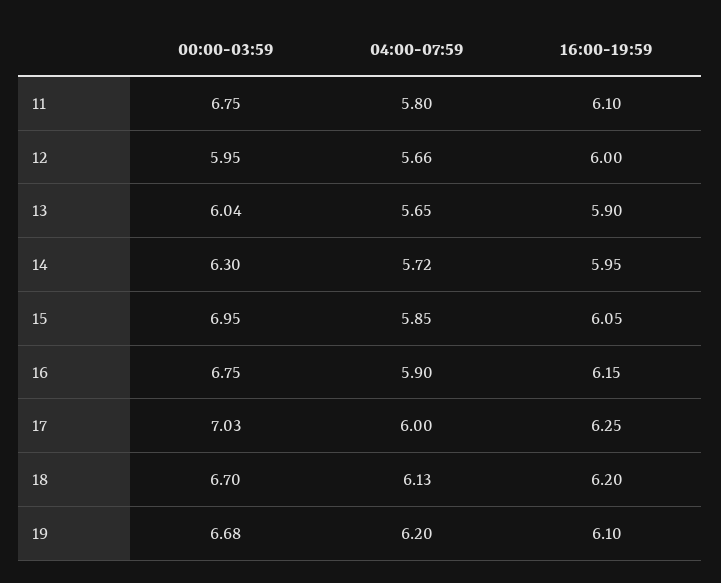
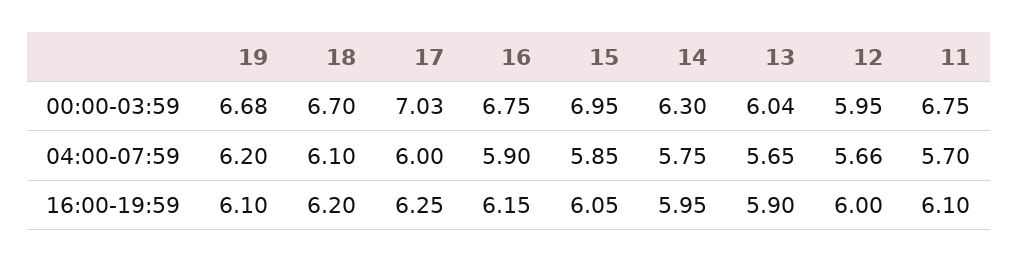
  {
    "00:00-03:59": {
      "11": 6.75,
      "12": 5.95,
      "13": 6.04,
      "14": 6.3,
      "15": 6.95,
      "16": 6.75,
      "17": 7.03,
      "18": 6.7,
      "19": 6.68
    },
    "04:00-07:59": {
-     "11": 5.8,
+     "11": 5.7,
      "12": 5.66,
      "13": 5.65,
-     "14": 5.72,
+     "14": 5.75,
      "15": 5.85,
      "16": 5.9,
      "17": 6,
-     "18": 6.13,
+     "18": 6.1,
      "19": 6.2
    },
    "16:00-19:59": {
      "11": 6.1,
      "12": 6,
      "13": 5.9,
      "14": 5.95,
      "15": 6.05,
      "16": 6.15,
      "17": 6.25,
      "18": 6.2,
      "19": 6.1
    }
  }

